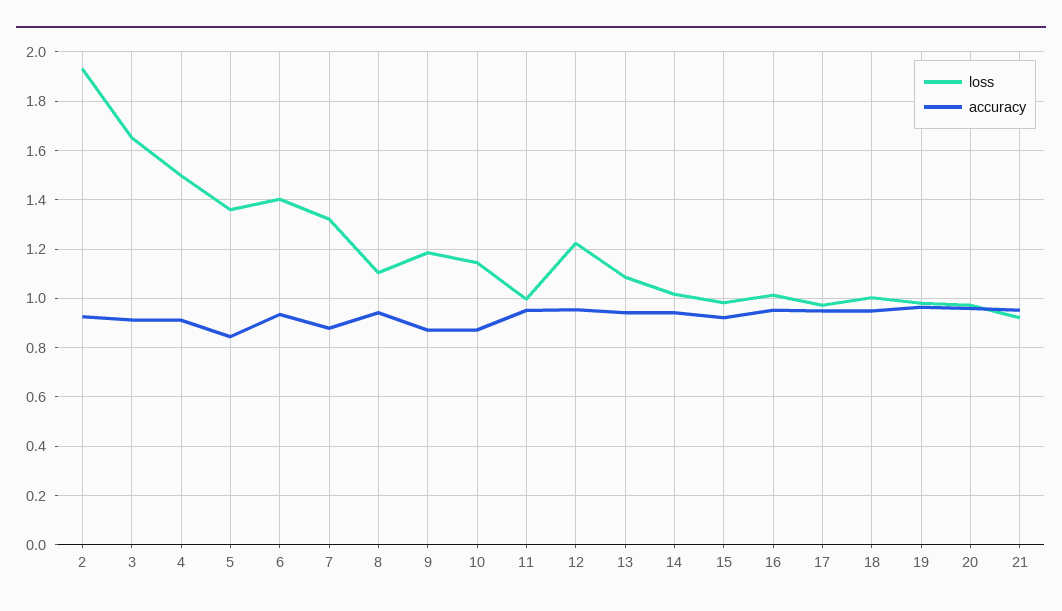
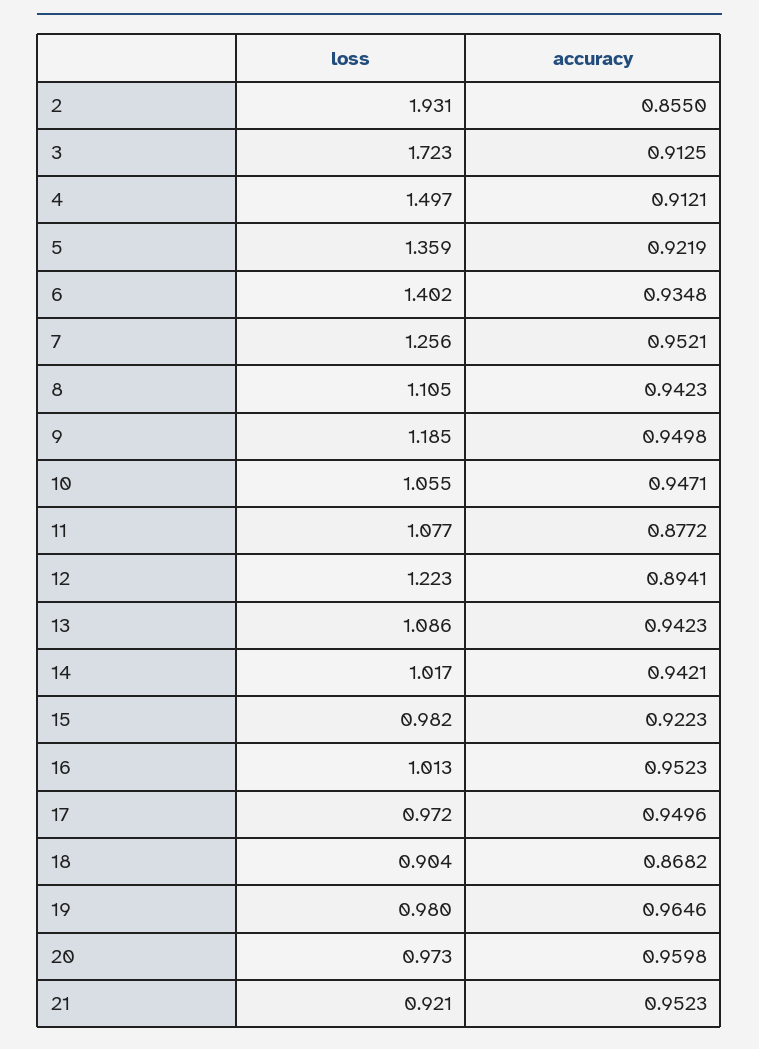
  {
    "loss": {
      "2": 1.931,
-     "3": 1.65,
+     "3": 1.723,
      "4": 1.497,
      "5": 1.359,
      "6": 1.402,
-     "7": 1.325,
+     "7": 1.256,
      "8": 1.105,
      "9": 1.185,
-     "10": 1.15,
+     "10": 1.055,
-     "11": 1,
+     "11": 1.077,
      "12": 1.223,
      "13": 1.086,
      "14": 1.017,
      "15": 0.982,
      "16": 1.013,
      "17": 0.972,
-     "18": 1,
+     "18": 0.904,
      "19": 0.98,
      "20": 0.973,
      "21": 0.921
    },
    "accuracy": {
-     "2": 0.925,
+     "2": 0.855,
      "3": 0.9125,
      "4": 0.9121,
-     "5": 0.85,
+     "5": 0.9219,
      "6": 0.9348,
-     "7": 0.875,
+     "7": 0.9521,
      "8": 0.9423,
-     "9": 0.875,
+     "9": 0.9498,
-     "10": 0.875,
+     "10": 0.9471,
-     "11": 0.95,
+     "11": 0.8772,
-     "12": 0.95,
+     "12": 0.8941,
      "13": 0.9423,
      "14": 0.9421,
      "15": 0.9223,
      "16": 0.9523,
      "17": 0.9496,
-     "18": 0.95,
+     "18": 0.8682,
      "19": 0.9646,
      "20": 0.9598,
      "21": 0.9523
    }
  }

